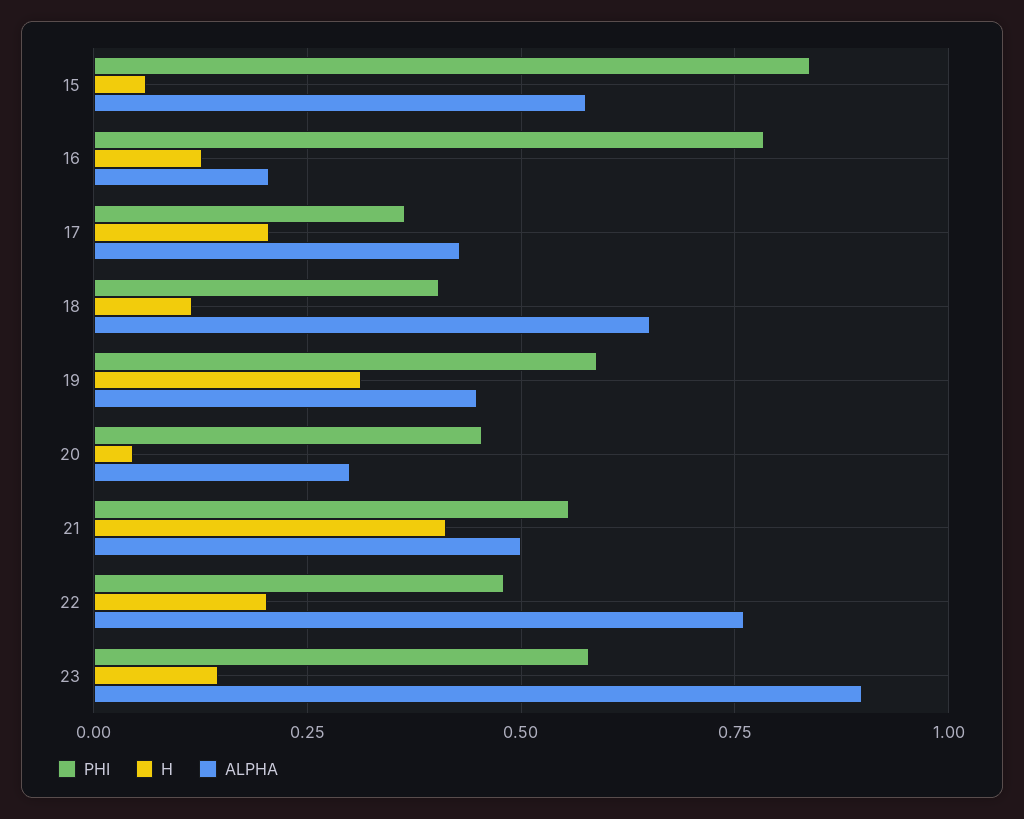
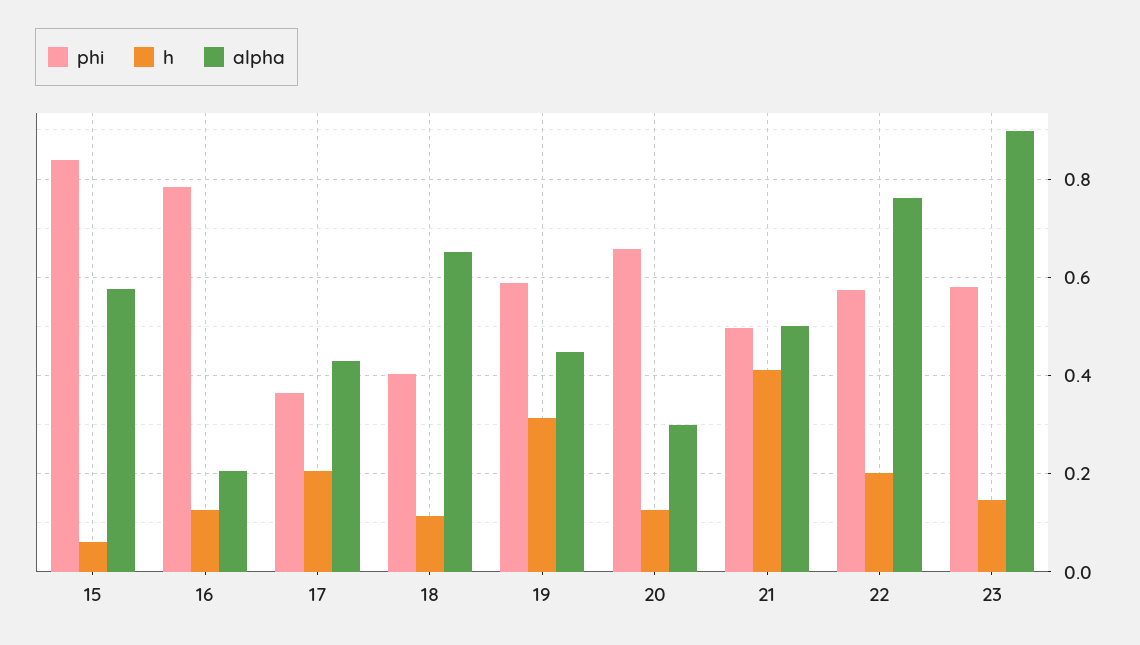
  {
    "PHI": {
      "15": 0.84,
      "16": 0.78,
      "17": 0.36,
      "18": 0.4,
      "19": 0.58,
-     "20": 0.45,
+     "20": 0.66,
-     "21": 0.55,
+     "21": 0.5,
-     "22": 0.475,
+     "22": 0.58,
      "23": 0.58
    },
    "H": {
      "15": 0.06,
      "16": 0.12,
      "17": 0.2,
      "18": 0.12,
      "19": 0.32,
-     "20": 0.05,
+     "20": 0.12,
      "21": 0.42,
      "22": 0.2,
      "23": 0.14
    },
    "ALPHA": {
      "15": 0.58,
      "16": 0.2,
      "17": 0.42,
      "18": 0.66,
      "19": 0.44,
      "20": 0.3,
      "21": 0.5,
      "22": 0.76,
      "23": 0.9
    }
  }

